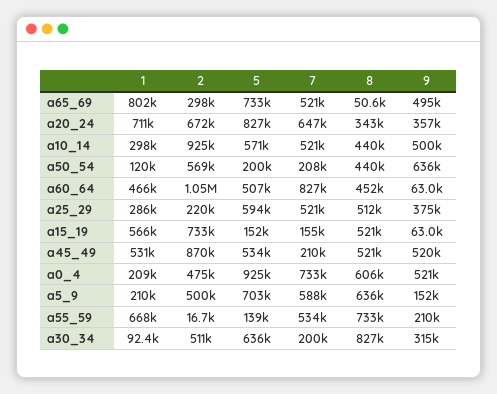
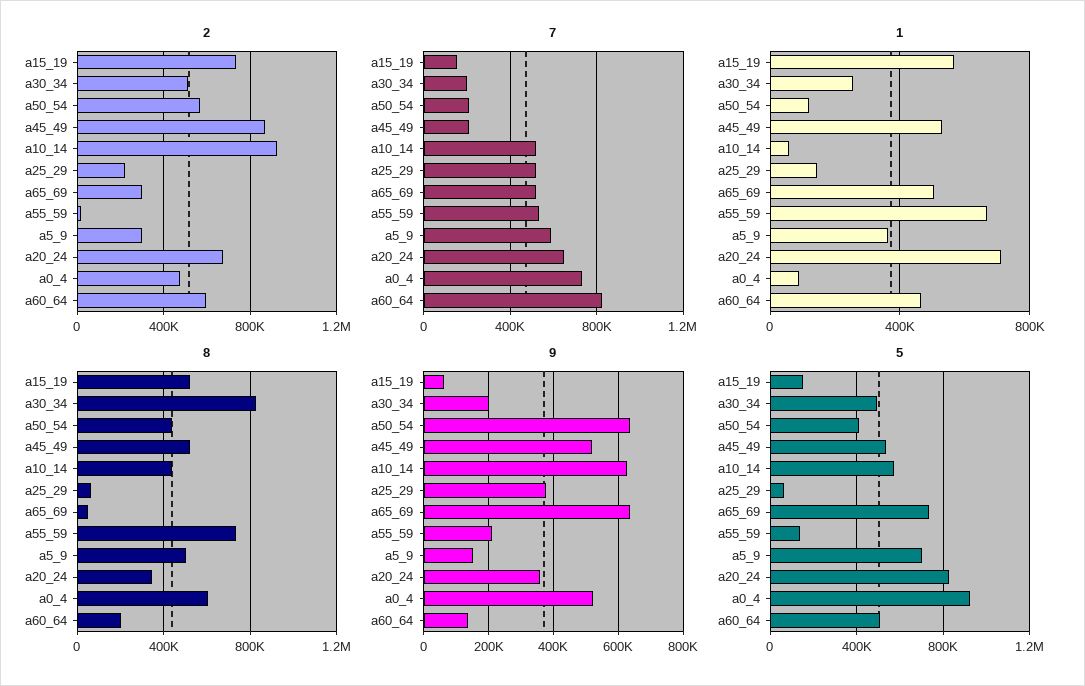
  {
    "1": {
-     "a65_69": 802000,
+     "a65_69": 500000,
      "a20_24": 711000,
-     "a10_14": 298000,
+     "a10_14": 50000,
      "a50_54": 120000,
      "a60_64": 466000,
-     "a25_29": 286000,
+     "a25_29": 150000,
      "a15_19": 566000,
      "a45_49": 531000,
-     "a0_4": 209000,
+     "a0_4": 100000,
-     "a5_9": 210000,
+     "a5_9": 350000,
      "a55_59": 668000,
-     "a30_34": 92400
+     "a30_34": 250000
    },
    "2": {
      "a65_69": 298000,
      "a20_24": 672000,
      "a10_14": 925000,
      "a50_54": 569000,
-     "a60_64": 1050000,
+     "a60_64": 600000,
      "a25_29": 220000,
      "a15_19": 733000,
      "a45_49": 870000,
      "a0_4": 475000,
-     "a5_9": 500000,
+     "a5_9": 300000,
      "a55_59": 16700,
      "a30_34": 511000
    },
    "5": {
      "a65_69": 733000,
      "a20_24": 827000,
      "a10_14": 571000,
-     "a50_54": 200000,
+     "a50_54": 400000,
      "a60_64": 507000,
-     "a25_29": 594000,
+     "a25_29": 50000,
      "a15_19": 152000,
      "a45_49": 534000,
      "a0_4": 925000,
      "a5_9": 703000,
      "a55_59": 139000,
-     "a30_34": 636000
+     "a30_34": 500000
    },
    "7": {
      "a65_69": 521000,
      "a20_24": 647000,
      "a10_14": 521000,
      "a50_54": 208000,
      "a60_64": 827000,
      "a25_29": 521000,
      "a15_19": 155000,
      "a45_49": 210000,
      "a0_4": 733000,
      "a5_9": 588000,
      "a55_59": 534000,
      "a30_34": 200000
    },
    "8": {
      "a65_69": 50600,
      "a20_24": 343000,
      "a10_14": 440000,
      "a50_54": 440000,
-     "a60_64": 452000,
+     "a60_64": 200000,
-     "a25_29": 512000,
+     "a25_29": 50000,
      "a15_19": 521000,
      "a45_49": 521000,
      "a0_4": 606000,
-     "a5_9": 636000,
+     "a5_9": 500000,
      "a55_59": 733000,
      "a30_34": 827000
    },
    "9": {
-     "a65_69": 495000,
+     "a65_69": 640000,
      "a20_24": 357000,
-     "a10_14": 500000,
+     "a10_14": 620000,
      "a50_54": 636000,
-     "a60_64": 63000,
+     "a60_64": 140000,
      "a25_29": 375000,
      "a15_19": 63000,
      "a45_49": 520000,
      "a0_4": 521000,
      "a5_9": 152000,
      "a55_59": 210000,
-     "a30_34": 315000
+     "a30_34": 200000
    }
  }

